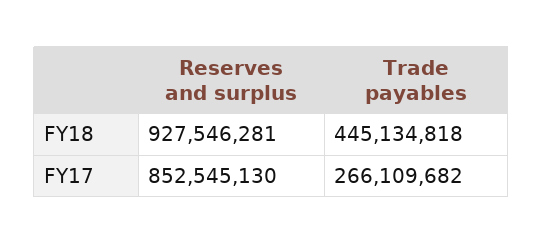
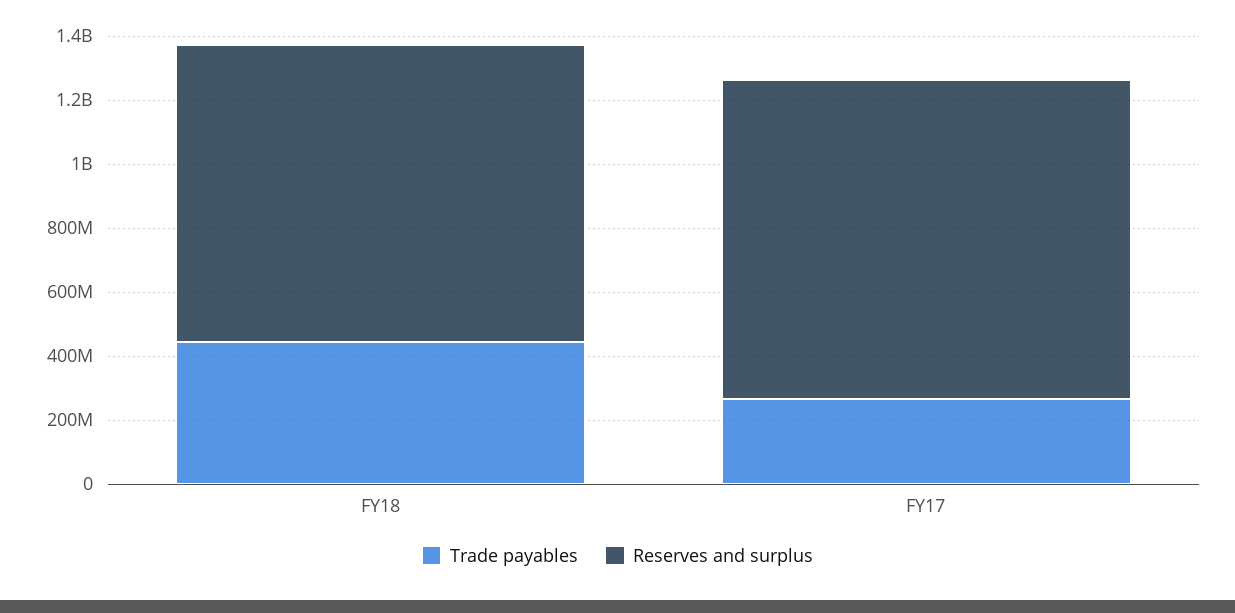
  {
    "Reserves and surplus": {
      "FY18": 927546281,
-     "FY17": 852545130
+     "FY17": 1000000000
    },
    "Trade payables": {
      "FY18": 445134818,
      "FY17": 266109682
    }
  }

